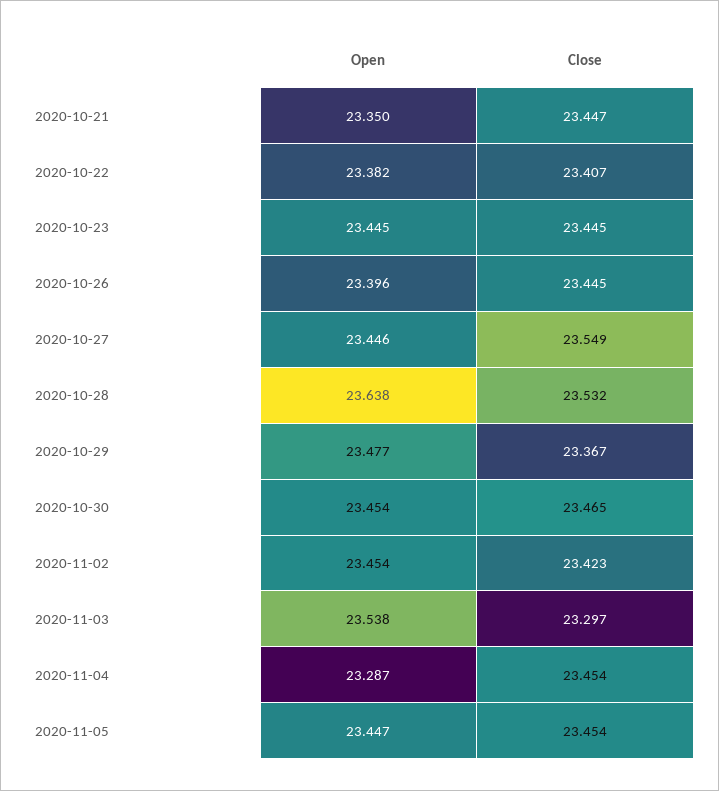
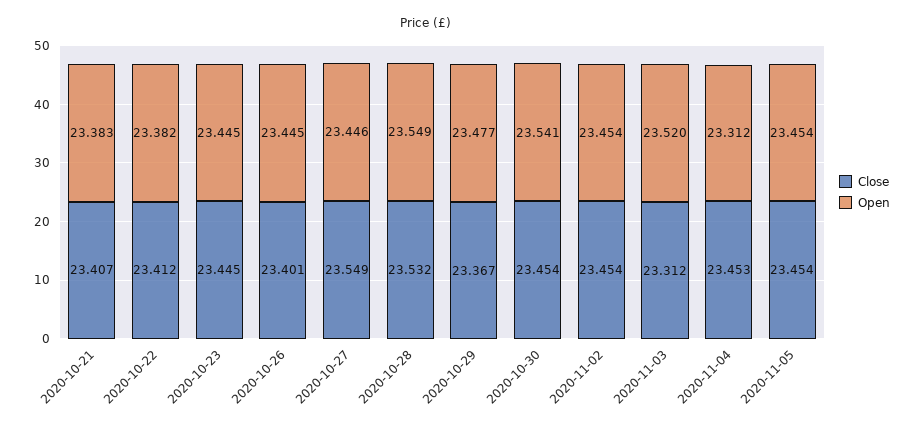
  {
    "Open": {
-     "2020-10-21": 23.35,
+     "2020-10-21": 23.383,
      "2020-10-22": 23.382,
      "2020-10-23": 23.445,
-     "2020-10-26": 23.396,
+     "2020-10-26": 23.445,
      "2020-10-27": 23.446,
-     "2020-10-28": 23.638,
+     "2020-10-28": 23.549,
      "2020-10-29": 23.477,
-     "2020-10-30": 23.454,
+     "2020-10-30": 23.541,
      "2020-11-02": 23.454,
-     "2020-11-03": 23.538,
+     "2020-11-03": 23.52,
-     "2020-11-04": 23.287,
+     "2020-11-04": 23.312,
-     "2020-11-05": 23.447
+     "2020-11-05": 23.454
    },
    "Close": {
-     "2020-10-21": 23.447,
+     "2020-10-21": 23.407,
-     "2020-10-22": 23.407,
+     "2020-10-22": 23.412,
      "2020-10-23": 23.445,
-     "2020-10-26": 23.445,
+     "2020-10-26": 23.401,
      "2020-10-27": 23.549,
      "2020-10-28": 23.532,
      "2020-10-29": 23.367,
-     "2020-10-30": 23.465,
+     "2020-10-30": 23.454,
-     "2020-11-02": 23.423,
+     "2020-11-02": 23.454,
-     "2020-11-03": 23.297,
+     "2020-11-03": 23.312,
-     "2020-11-04": 23.454,
+     "2020-11-04": 23.453,
      "2020-11-05": 23.454
    }
  }

